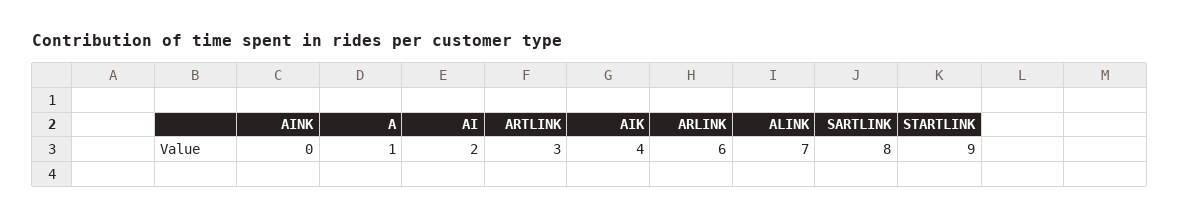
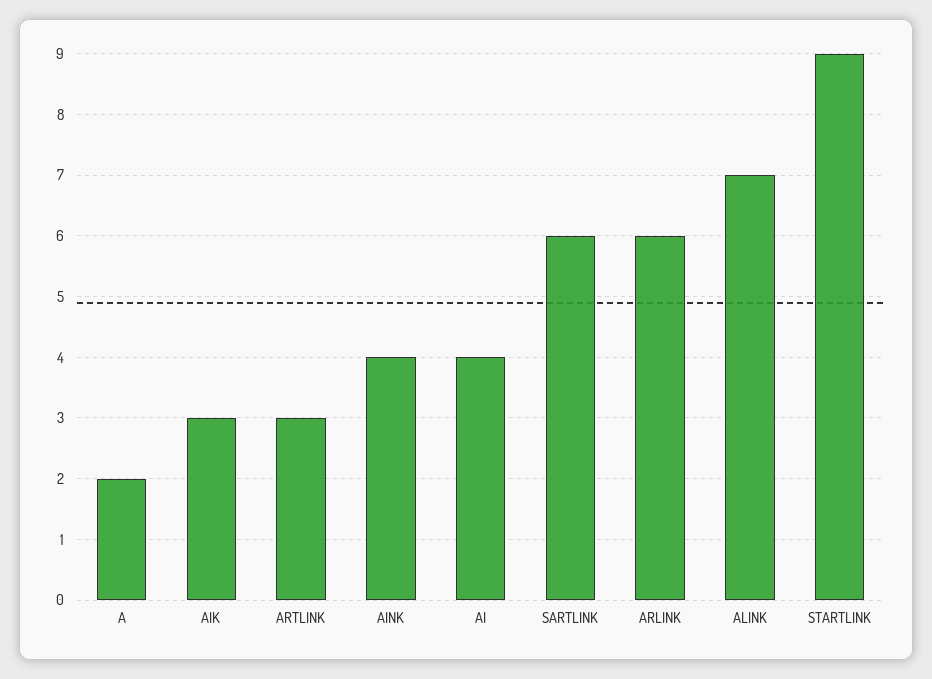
  {
-   "AINK": 0,
+   "AINK": 4,
-   "A": 1,
+   "A": 2,
-   "AI": 2,
+   "AI": 4,
    "ARTLINK": 3,
-   "AIK": 4,
+   "AIK": 3,
    "ARLINK": 6,
    "ALINK": 7,
-   "SARTLINK": 8,
+   "SARTLINK": 6,
    "STARTLINK": 9
  }

